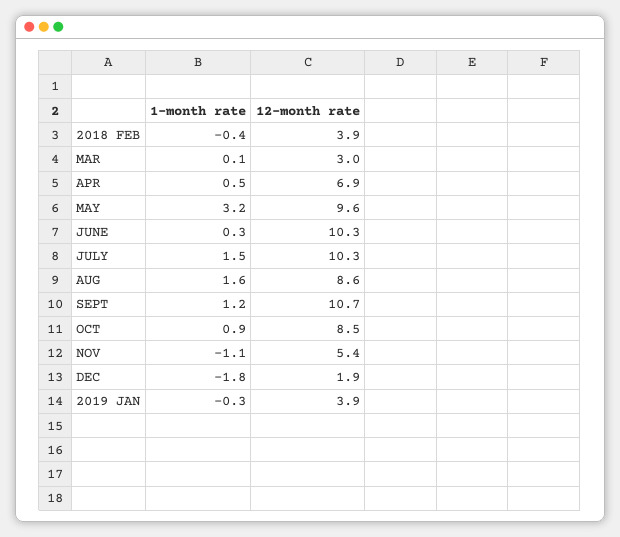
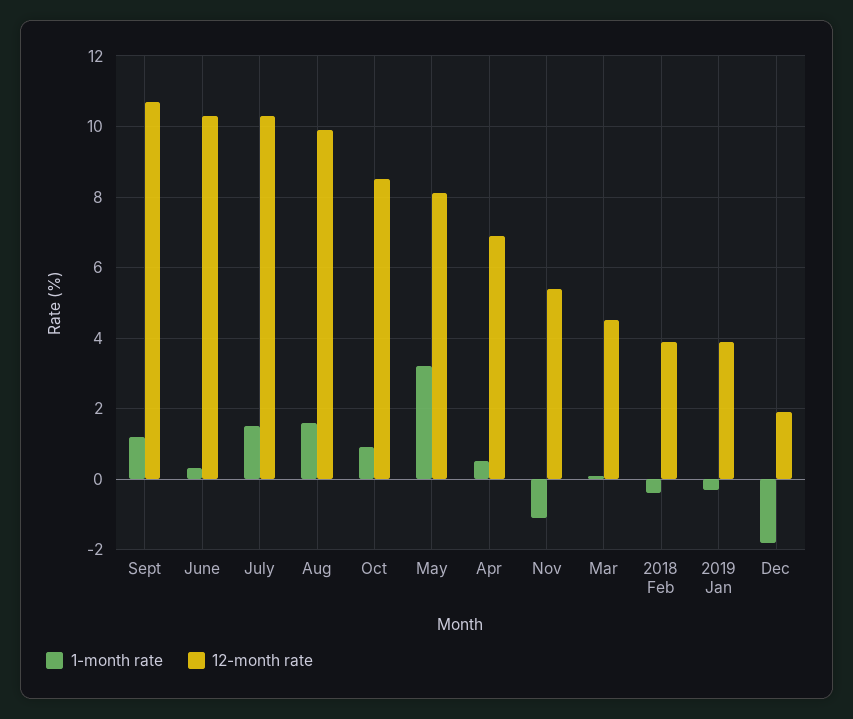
  {
    "1-month rate": {
      "2018 FEB": -0.4,
      "MAR": 0.1,
      "APR": 0.5,
      "MAY": 3.2,
      "JUNE": 0.3,
      "JULY": 1.5,
      "AUG": 1.6,
      "SEPT": 1.2,
      "OCT": 0.9,
      "NOV": -1.1,
      "DEC": -1.8,
      "2019 JAN": -0.3
    },
    "12-month rate": {
      "2018 FEB": 3.9,
-     "MAR": 3,
+     "MAR": 4.5,
      "APR": 6.9,
-     "MAY": 9.6,
+     "MAY": 8,
      "JUNE": 10.3,
      "JULY": 10.3,
-     "AUG": 8.6,
+     "AUG": 10,
      "SEPT": 10.7,
      "OCT": 8.5,
      "NOV": 5.4,
      "DEC": 1.9,
      "2019 JAN": 3.9
    }
  }

